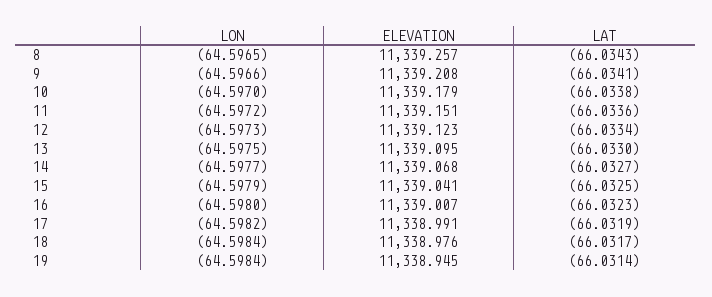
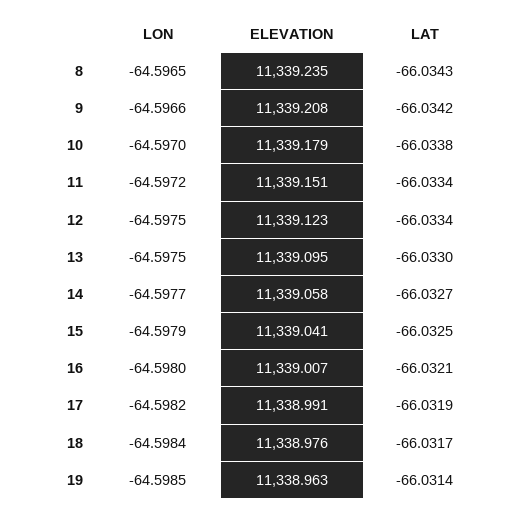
  {
    "LON": {
      "8": -64.5965,
      "9": -64.5966,
      "10": -64.597,
      "11": -64.5972,
-     "12": -64.5973,
+     "12": -64.5975,
      "13": -64.5975,
      "14": -64.5977,
      "15": -64.5979,
      "16": -64.598,
      "17": -64.5982,
      "18": -64.5984,
-     "19": -64.5984
+     "19": -64.5985
    },
    "ELEVATION": {
-     "8": 11339.257,
+     "8": 11339.235,
      "9": 11339.208,
      "10": 11339.179,
      "11": 11339.151,
      "12": 11339.123,
      "13": 11339.095,
-     "14": 11339.068,
+     "14": 11339.058,
      "15": 11339.041,
      "16": 11339.007,
      "17": 11338.991,
      "18": 11338.976,
-     "19": 11338.945
+     "19": 11338.963
    },
    "LAT": {
      "8": -66.0343,
-     "9": -66.0341,
+     "9": -66.0342,
      "10": -66.0338,
-     "11": -66.0336,
+     "11": -66.0334,
      "12": -66.0334,
      "13": -66.033,
      "14": -66.0327,
      "15": -66.0325,
-     "16": -66.0323,
+     "16": -66.0321,
      "17": -66.0319,
      "18": -66.0317,
      "19": -66.0314
    }
  }

